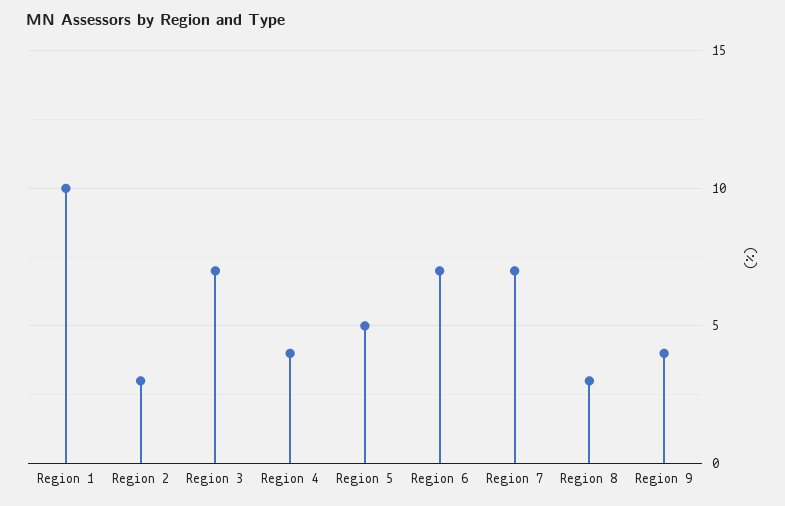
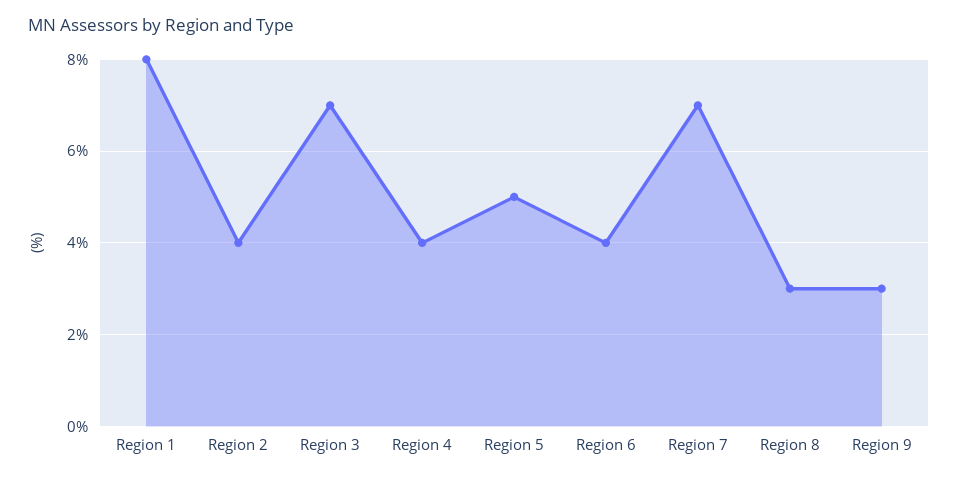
  {
-   "Region 1": 10,
+   "Region 1": 8,
-   "Region 2": 3,
+   "Region 2": 4,
    "Region 3": 7,
    "Region 4": 4,
    "Region 5": 5,
-   "Region 6": 7,
+   "Region 6": 4,
    "Region 7": 7,
    "Region 8": 3,
-   "Region 9": 4
+   "Region 9": 3
  }

